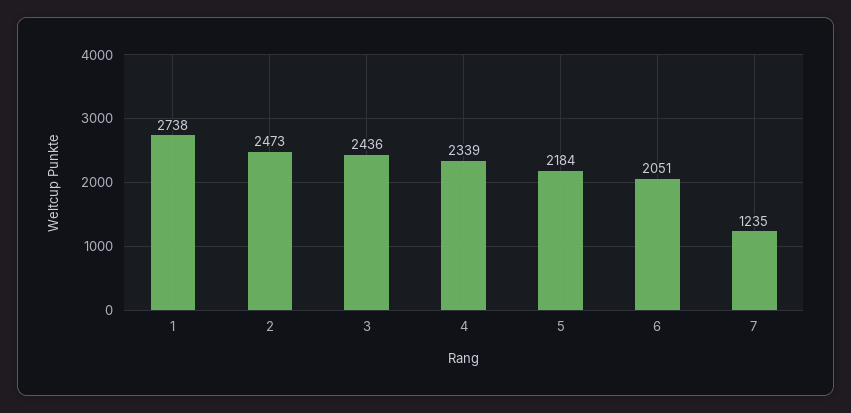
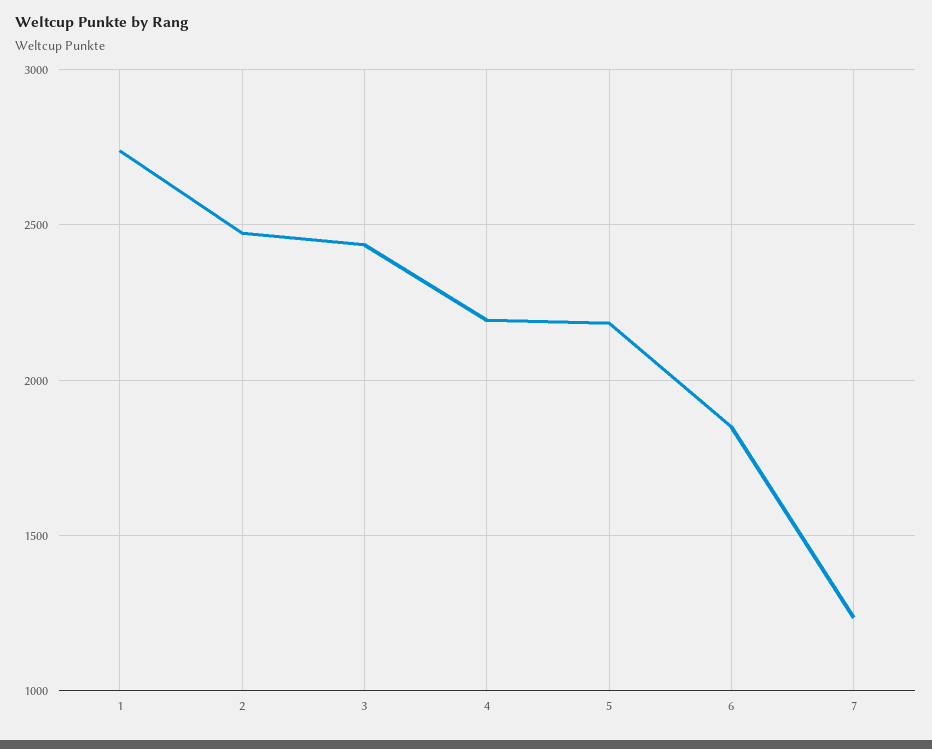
  {
    "1": 2738,
    "2": 2473,
    "3": 2436,
-   "4": 2339,
+   "4": 2200,
    "5": 2184,
-   "6": 2051,
+   "6": 1850,
    "7": 1235
  }

